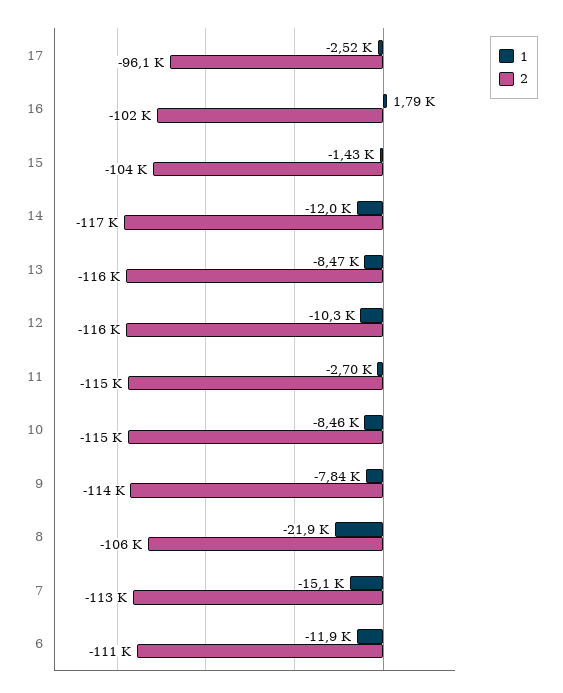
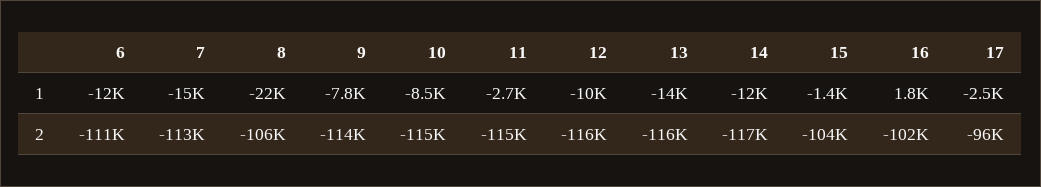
  {
    "1": {
      "17": -2520,
      "16": 1790,
      "15": -1430,
      "14": -12000,
-     "13": -8470,
+     "13": -14000,
      "12": -10300,
      "11": -2700,
      "10": -8460,
      "9": -7840,
      "8": -21900,
      "7": -15100,
      "6": -11900
    },
    "2": {
      "17": -96100,
      "16": -102000,
      "15": -104000,
      "14": -117000,
      "13": -116000,
      "12": -116000,
      "11": -115000,
      "10": -115000,
      "9": -114000,
      "8": -106000,
      "7": -113000,
      "6": -111000
    }
  }

